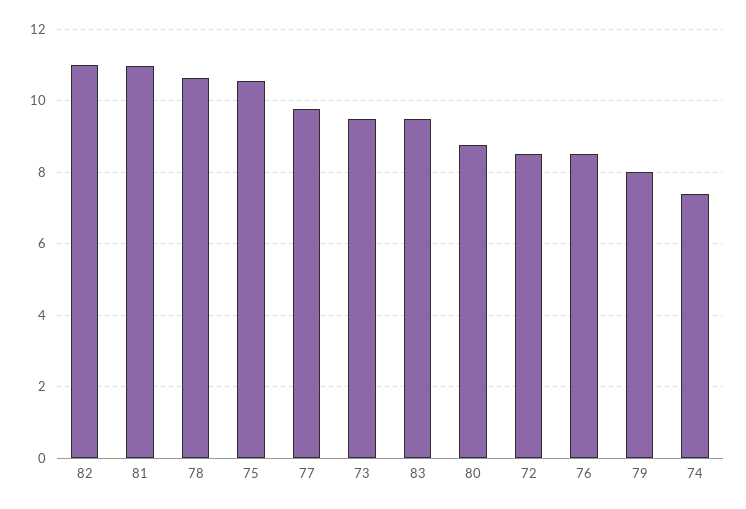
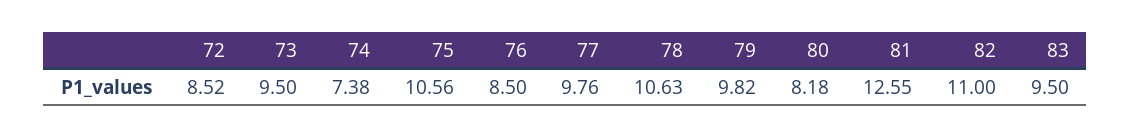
  {
    "82": 11,
-   "81": 11,
+   "81": 12.55,
    "78": 10.63,
    "75": 10.56,
    "77": 9.76,
    "73": 9.5,
    "83": 9.5,
-   "80": 8.8,
+   "80": 8.18,
    "72": 8.52,
    "76": 8.5,
-   "79": 8,
+   "79": 9.82,
    "74": 7.38
  }

